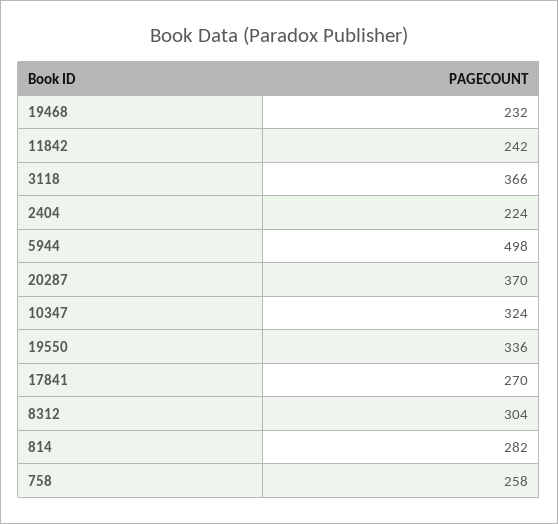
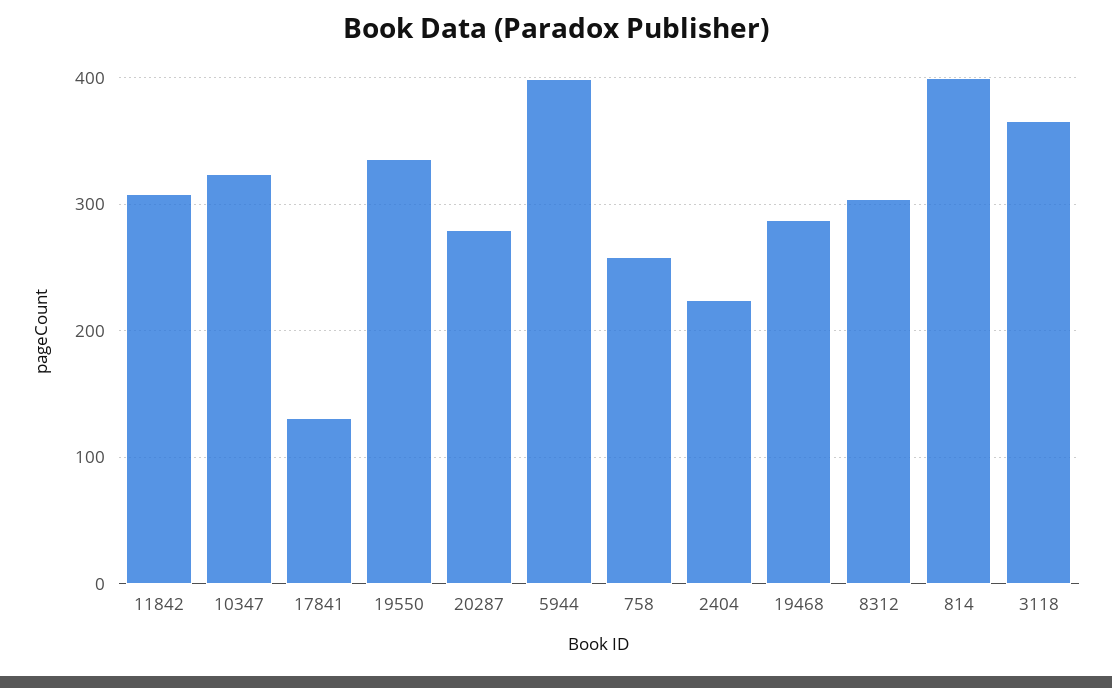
  {
-   "19468": 232,
+   "19468": 290,
-   "11842": 242,
+   "11842": 310,
    "3118": 366,
    "2404": 224,
-   "5944": 498,
+   "5944": 400,
-   "20287": 370,
+   "20287": 280,
    "10347": 324,
    "19550": 336,
-   "17841": 270,
+   "17841": 130,
    "8312": 304,
-   "814": 282,
+   "814": 400,
    "758": 258
  }

